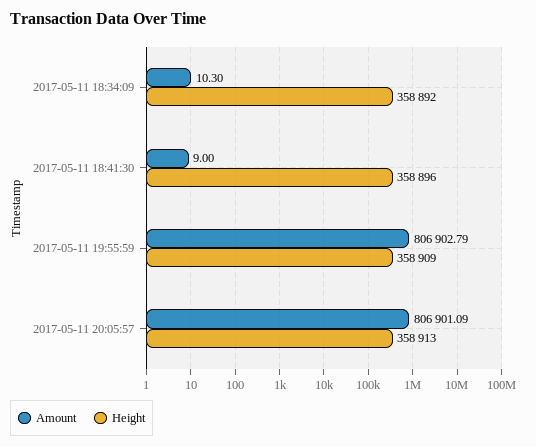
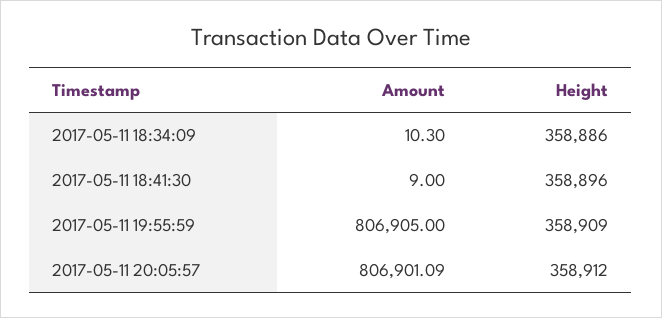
  {
    "Amount": {
      "2017-05-11 18:34:09": 10.3,
      "2017-05-11 18:41:30": 9,
-     "2017-05-11 19:55:59": 806902.79,
+     "2017-05-11 19:55:59": 806905,
      "2017-05-11 20:05:57": 806901.09
    },
    "Height": {
-     "2017-05-11 18:34:09": 358892,
+     "2017-05-11 18:34:09": 358886,
      "2017-05-11 18:41:30": 358896,
      "2017-05-11 19:55:59": 358909,
-     "2017-05-11 20:05:57": 358913
+     "2017-05-11 20:05:57": 358912
    }
  }

